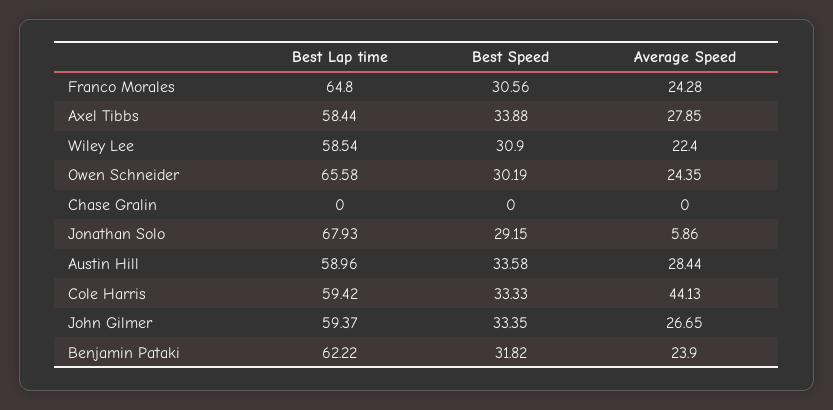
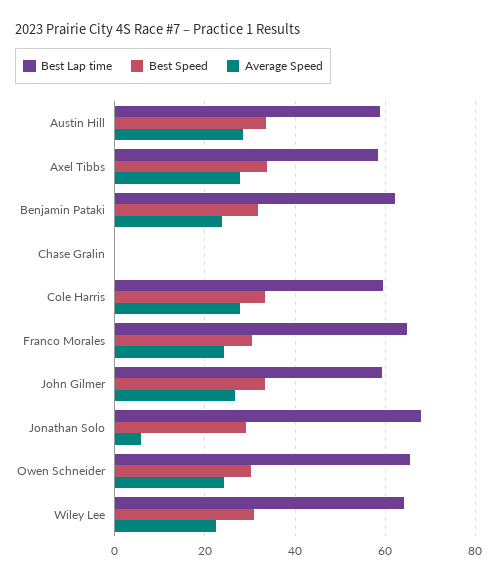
  {
    "Best Lap time": {
      "Franco Morales": 64.8,
      "Axel Tibbs": 58.44,
-     "Wiley Lee": 58.54,
+     "Wiley Lee": 64,
      "Owen Schneider": 65.58,
      "Chase Gralin": 0,
      "Jonathan Solo": 67.93,
      "Austin Hill": 58.96,
      "Cole Harris": 59.42,
      "John Gilmer": 59.37,
      "Benjamin Pataki": 62.22
    },
    "Best Speed": {
      "Franco Morales": 30.56,
      "Axel Tibbs": 33.88,
      "Wiley Lee": 30.9,
      "Owen Schneider": 30.19,
      "Chase Gralin": 0,
      "Jonathan Solo": 29.15,
      "Austin Hill": 33.58,
      "Cole Harris": 33.33,
      "John Gilmer": 33.35,
      "Benjamin Pataki": 31.82
    },
    "Average Speed": {
      "Franco Morales": 24.28,
      "Axel Tibbs": 27.85,
      "Wiley Lee": 22.4,
      "Owen Schneider": 24.35,
      "Chase Gralin": 0,
      "Jonathan Solo": 5.86,
      "Austin Hill": 28.44,
-     "Cole Harris": 44.13,
+     "Cole Harris": 28,
      "John Gilmer": 26.65,
      "Benjamin Pataki": 23.9
    }
  }

